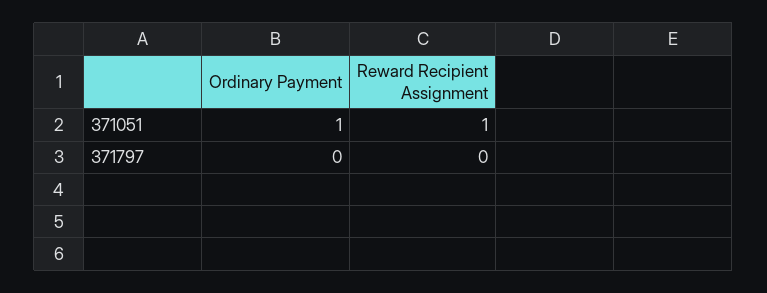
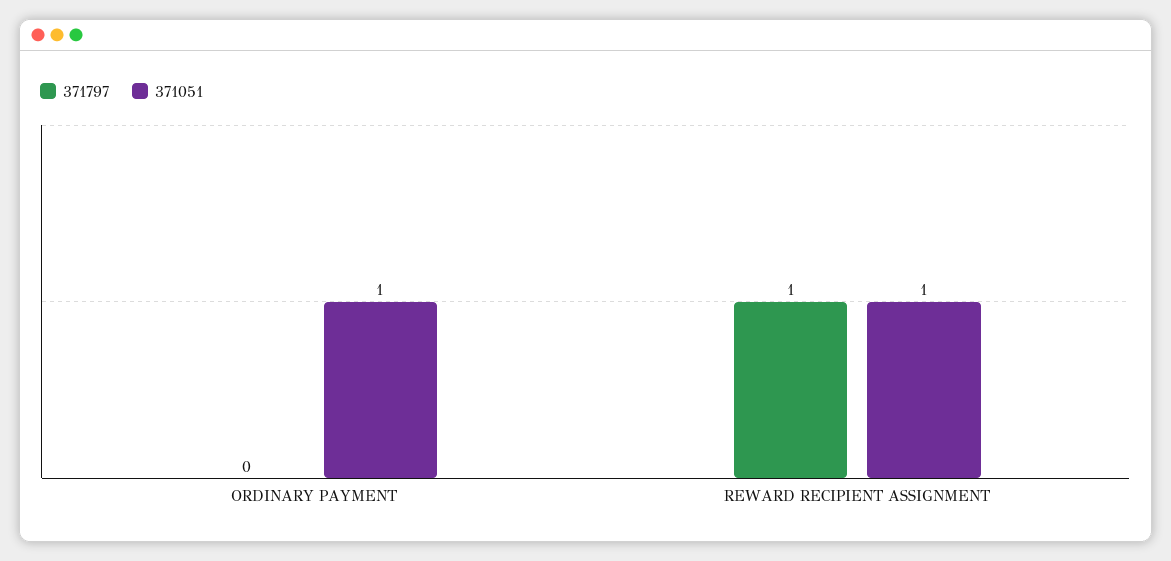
  {
    "371051": {
      "Ordinary Payment": 1,
      "Reward Recipient Assignment": 1
    },
    "371797": {
      "Ordinary Payment": 0,
-     "Reward Recipient Assignment": 0
+     "Reward Recipient Assignment": 1
    }
  }

